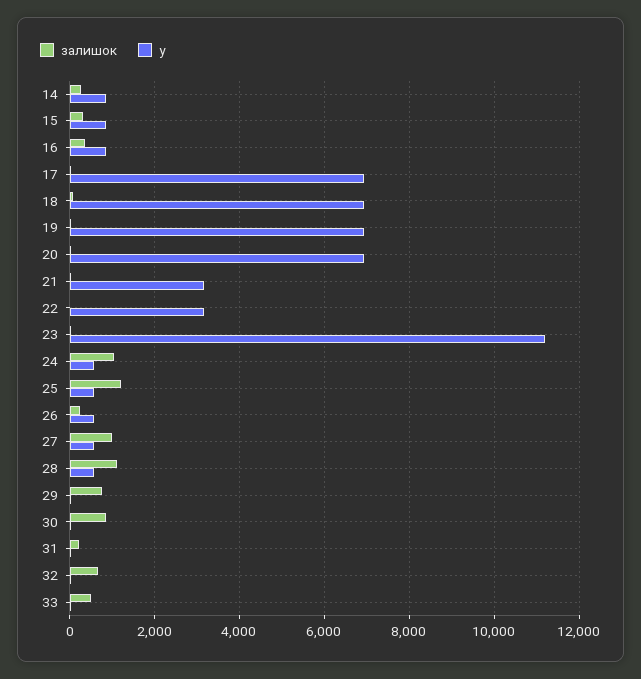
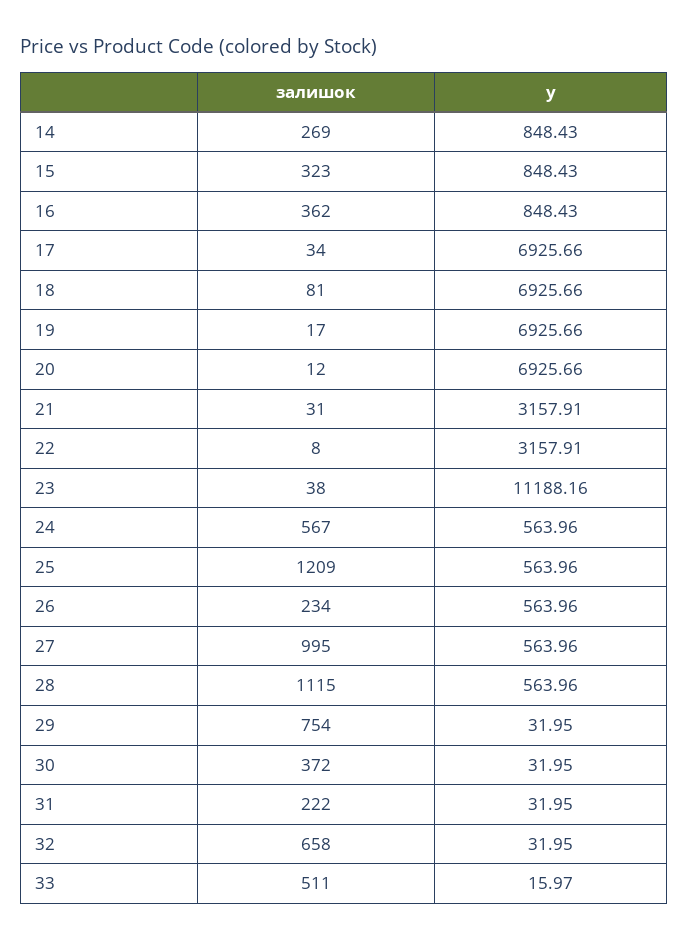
  {
    "залишок": {
      "14": 269,
      "15": 323,
      "16": 362,
      "17": 34,
      "18": 81,
      "19": 17,
      "20": 12,
      "21": 31,
      "22": 8,
      "23": 38,
-     "24": 1000,
+     "24": 567,
      "25": 1209,
      "26": 234,
      "27": 995,
      "28": 1115,
      "29": 754,
-     "30": 800,
+     "30": 372,
      "31": 222,
      "32": 658,
      "33": 511
    },
    "y": {
      "14": 848.43,
      "15": 848.43,
      "16": 848.43,
      "17": 6925.66,
      "18": 6925.66,
      "19": 6925.66,
      "20": 6925.66,
      "21": 3157.91,
      "22": 3157.91,
      "23": 11188.16,
      "24": 563.96,
      "25": 563.96,
      "26": 563.96,
      "27": 563.96,
      "28": 563.96,
      "29": 31.95,
      "30": 31.95,
      "31": 31.95,
      "32": 31.95,
      "33": 15.97
    }
  }

